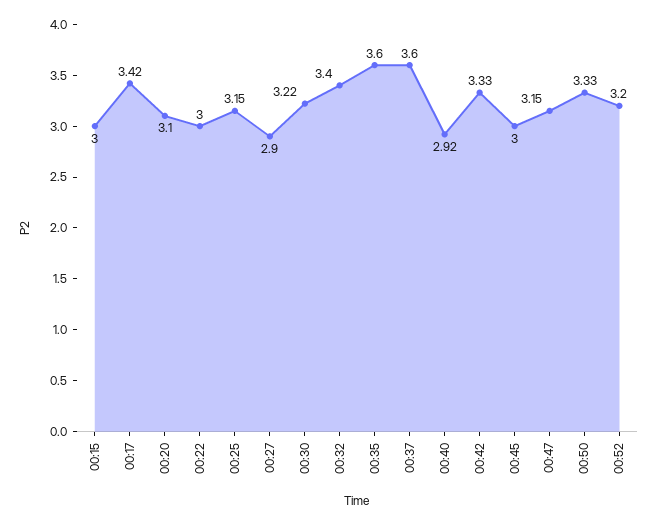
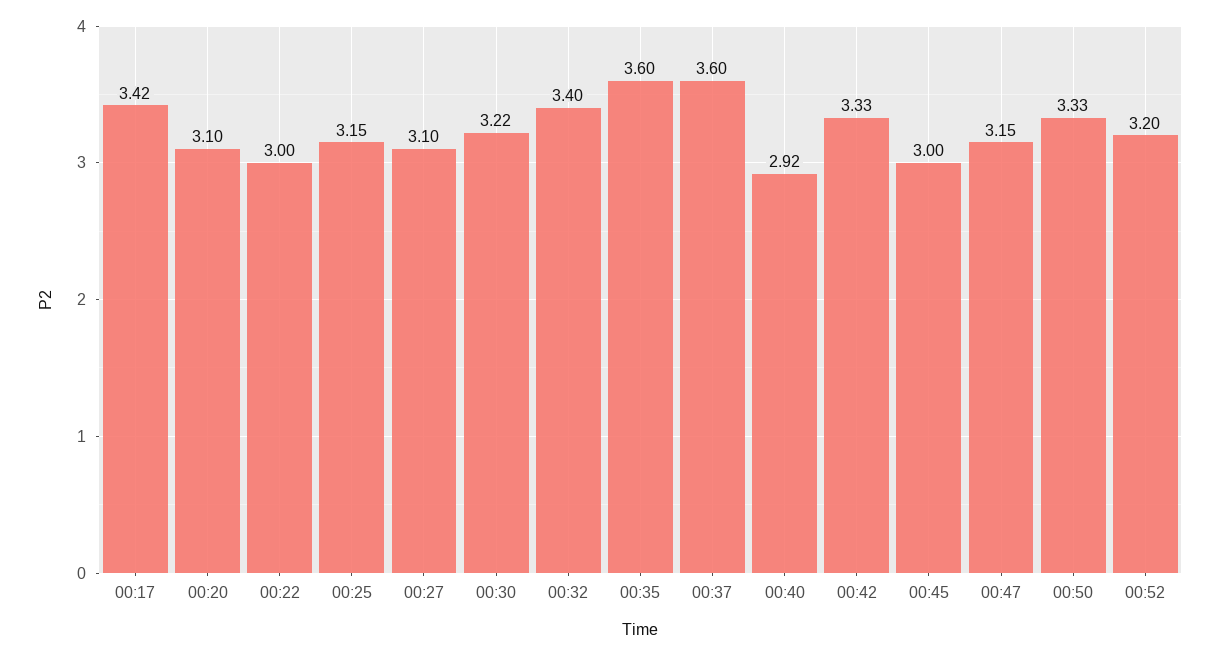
  {
-   "00:15": 3,
    "00:17": 3.42,
    "00:20": 3.1,
    "00:22": 3,
    "00:25": 3.15,
-   "00:27": 2.9,
+   "00:27": 3.1,
    "00:30": 3.22,
    "00:32": 3.4,
    "00:35": 3.6,
    "00:37": 3.6,
    "00:40": 2.92,
    "00:42": 3.33,
    "00:45": 3,
    "00:47": 3.15,
    "00:50": 3.33,
    "00:52": 3.2
  }

